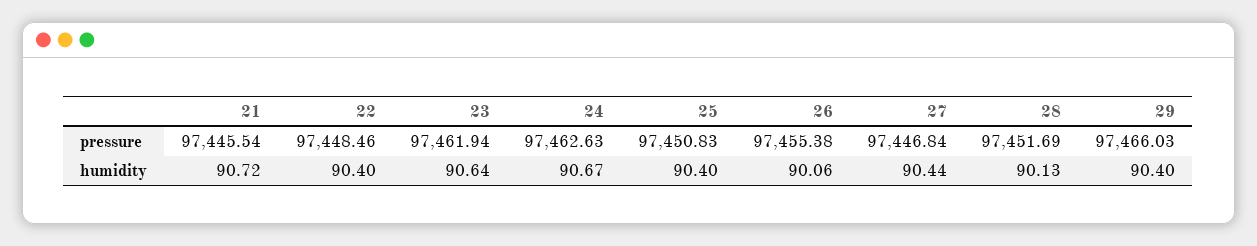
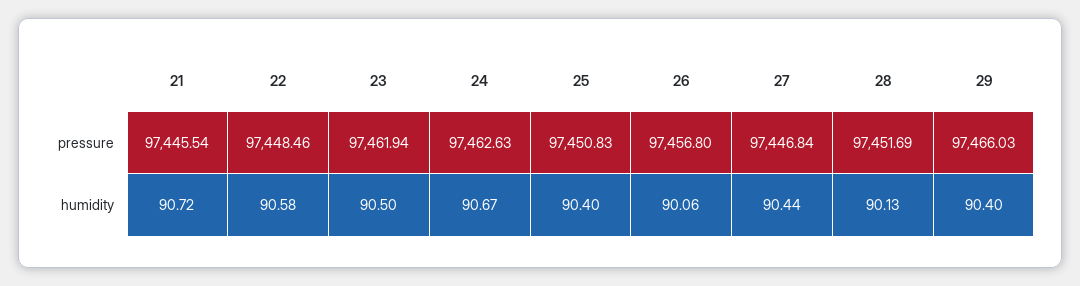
  {
    "21": {
      "pressure": 97445.54,
      "humidity": 90.72
    },
    "22": {
      "pressure": 97448.46,
-     "humidity": 90.4
+     "humidity": 90.58
    },
    "23": {
      "pressure": 97461.94,
-     "humidity": 90.64
+     "humidity": 90.5
    },
    "24": {
      "pressure": 97462.63,
      "humidity": 90.67
    },
    "25": {
      "pressure": 97450.83,
      "humidity": 90.4
    },
    "26": {
-     "pressure": 97455.38,
+     "pressure": 97456.8,
      "humidity": 90.06
    },
    "27": {
      "pressure": 97446.84,
      "humidity": 90.44
    },
    "28": {
      "pressure": 97451.69,
      "humidity": 90.13
    },
    "29": {
      "pressure": 97466.03,
      "humidity": 90.4
    }
  }

